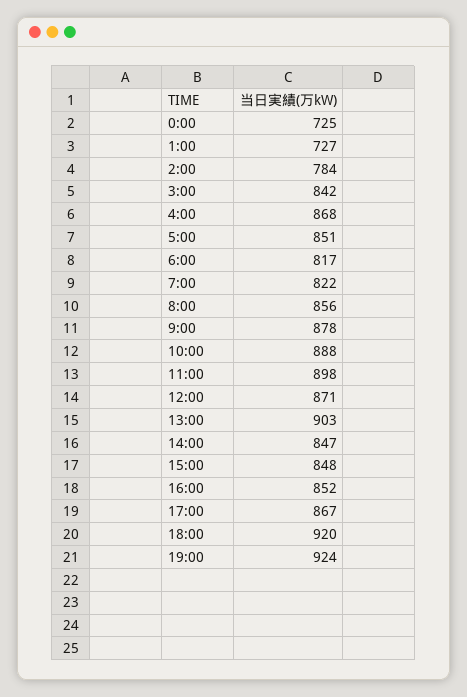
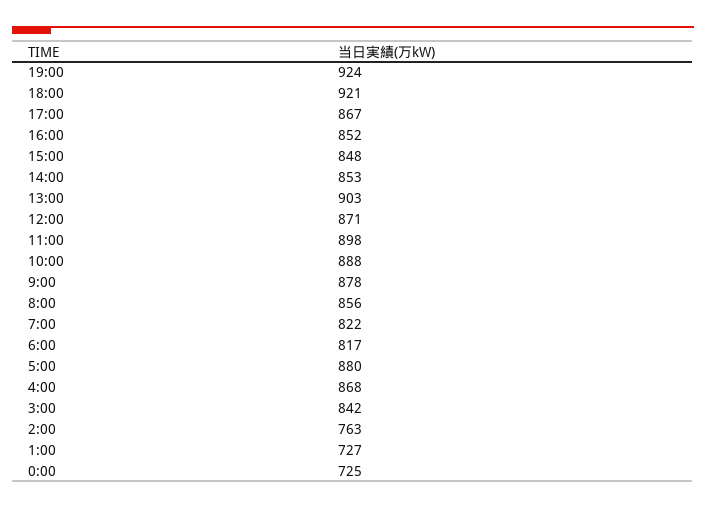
  {
    "0:00": 725,
    "1:00": 727,
-   "2:00": 784,
+   "2:00": 763,
    "3:00": 842,
    "4:00": 868,
-   "5:00": 851,
+   "5:00": 880,
    "6:00": 817,
    "7:00": 822,
    "8:00": 856,
    "9:00": 878,
    "10:00": 888,
    "11:00": 898,
    "12:00": 871,
    "13:00": 903,
-   "14:00": 847,
+   "14:00": 853,
    "15:00": 848,
    "16:00": 852,
    "17:00": 867,
-   "18:00": 920,
+   "18:00": 921,
    "19:00": 924
  }

